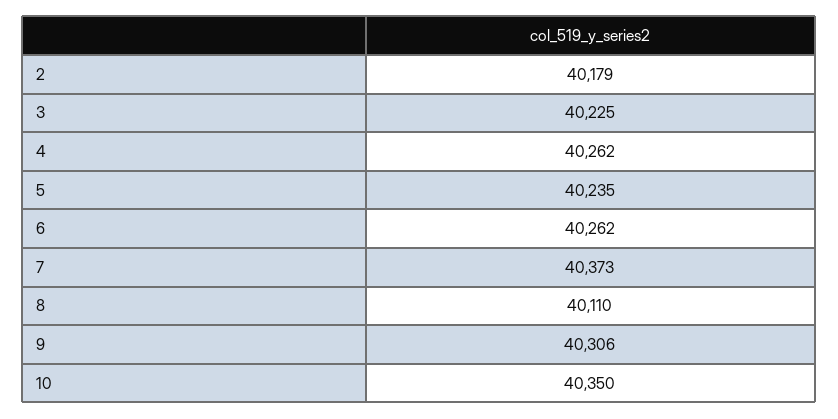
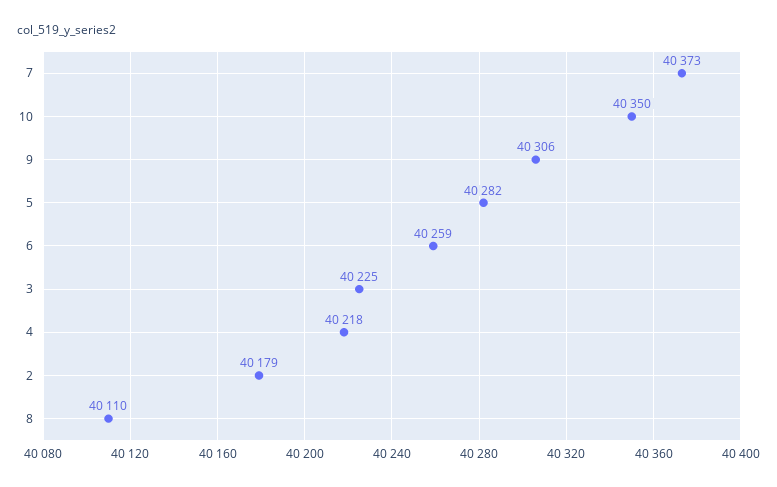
  {
    "2": 40179,
    "3": 40225,
-   "4": 40262,
+   "4": 40218,
-   "5": 40235,
+   "5": 40282,
-   "6": 40262,
+   "6": 40259,
    "7": 40373,
    "8": 40110,
    "9": 40306,
    "10": 40350
  }

